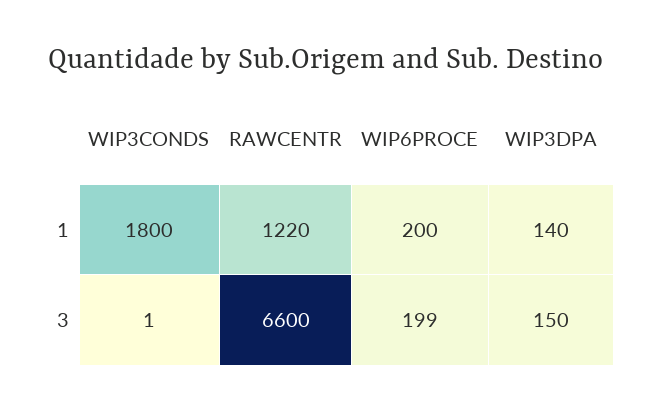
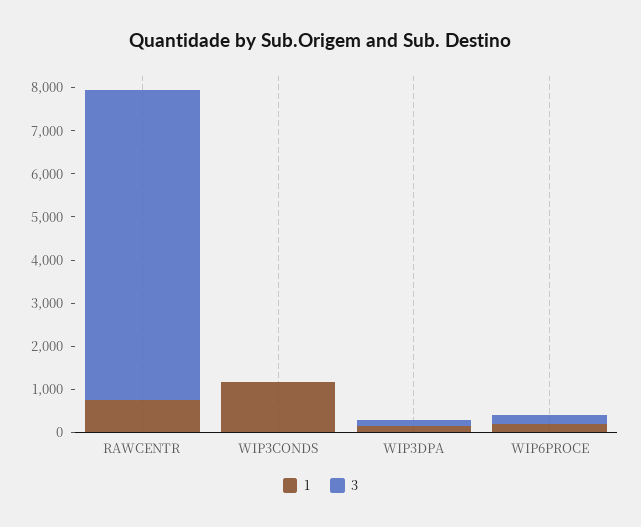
  {
    "1": {
-     "WIP3CONDS": 1800,
+     "WIP3CONDS": 1200,
-     "RAWCENTR": 1220,
+     "RAWCENTR": 800,
      "WIP6PROCE": 200,
      "WIP3DPA": 140
    },
    "3": {
      "WIP3CONDS": 1,
-     "RAWCENTR": 6600,
+     "RAWCENTR": 7200,
      "WIP6PROCE": 199,
      "WIP3DPA": 150
    }
  }

